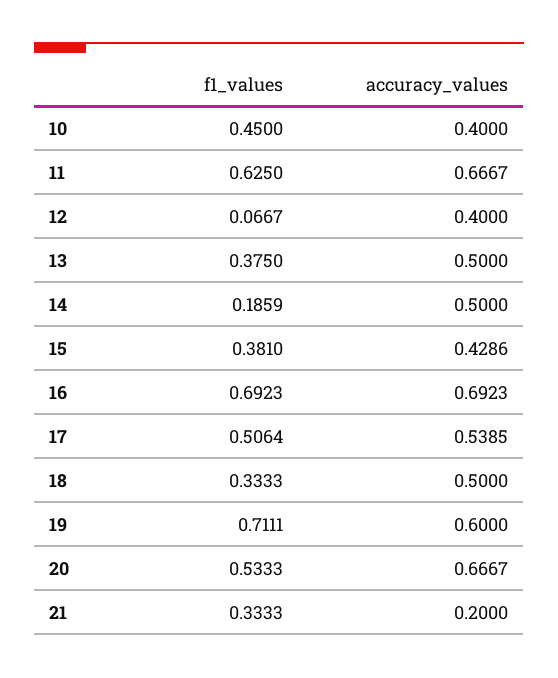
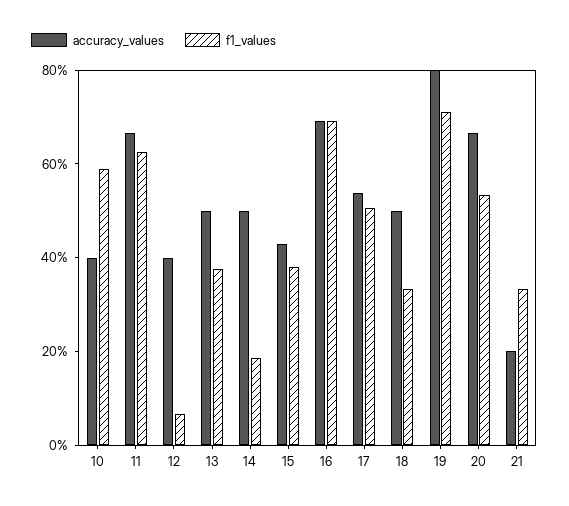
  {
    "f1_values": {
-     "10": 0.45,
+     "10": 0.6,
      "11": 0.625,
      "12": 0.0667,
      "13": 0.375,
      "14": 0.1859,
      "15": 0.381,
      "16": 0.6923,
      "17": 0.5064,
      "18": 0.3333,
      "19": 0.7111,
      "20": 0.5333,
      "21": 0.3333
    },
    "accuracy_values": {
      "10": 0.4,
      "11": 0.6667,
      "12": 0.4,
      "13": 0.5,
      "14": 0.5,
      "15": 0.4286,
      "16": 0.6923,
      "17": 0.5385,
      "18": 0.5,
-     "19": 0.6,
+     "19": 0.8,
      "20": 0.6667,
      "21": 0.2
    }
  }

